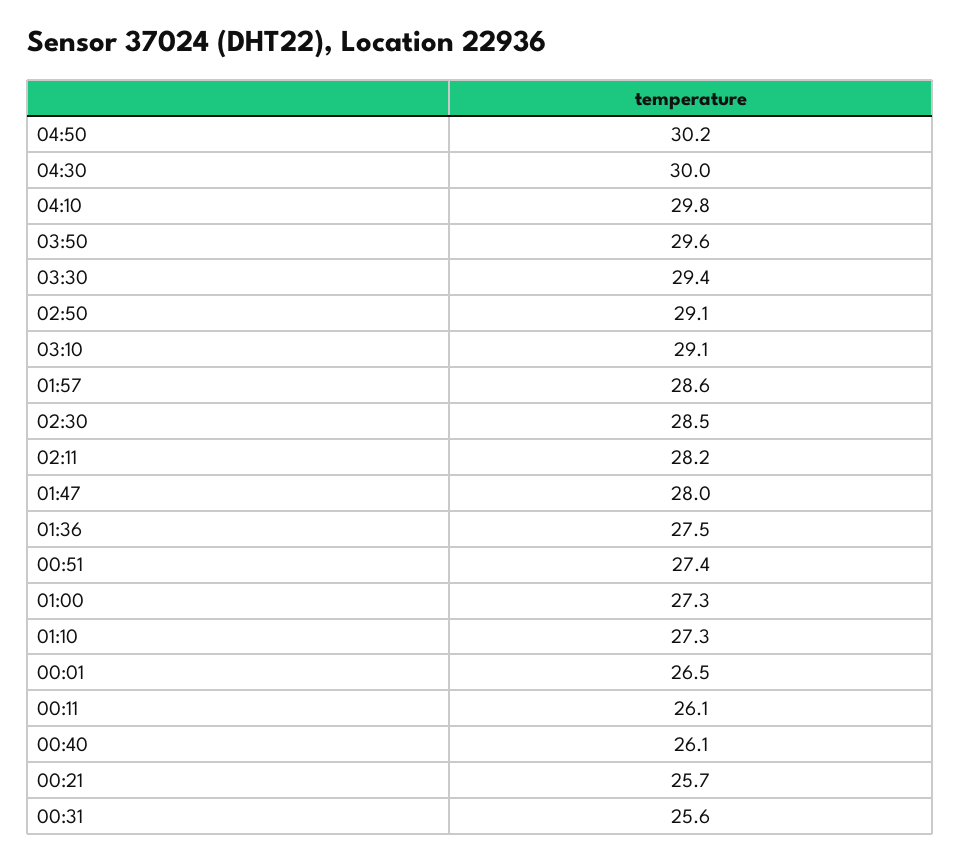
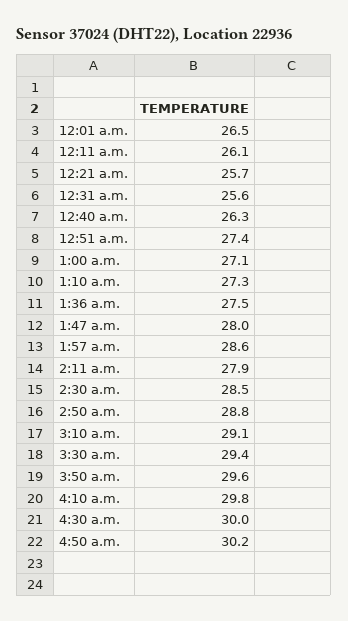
  {
    "04:50": 30.2,
    "04:30": 30,
    "04:10": 29.8,
    "03:50": 29.6,
    "03:30": 29.4,
-   "02:50": 29.1,
+   "02:50": 28.8,
    "03:10": 29.1,
    "01:57": 28.6,
    "02:30": 28.5,
-   "02:11": 28.2,
+   "02:11": 27.9,
    "01:47": 28,
    "01:36": 27.5,
    "00:51": 27.4,
-   "01:00": 27.3,
+   "01:00": 27.1,
    "01:10": 27.3,
    "00:01": 26.5,
    "00:11": 26.1,
-   "00:40": 26.1,
+   "00:40": 26.3,
    "00:21": 25.7,
    "00:31": 25.6
  }

